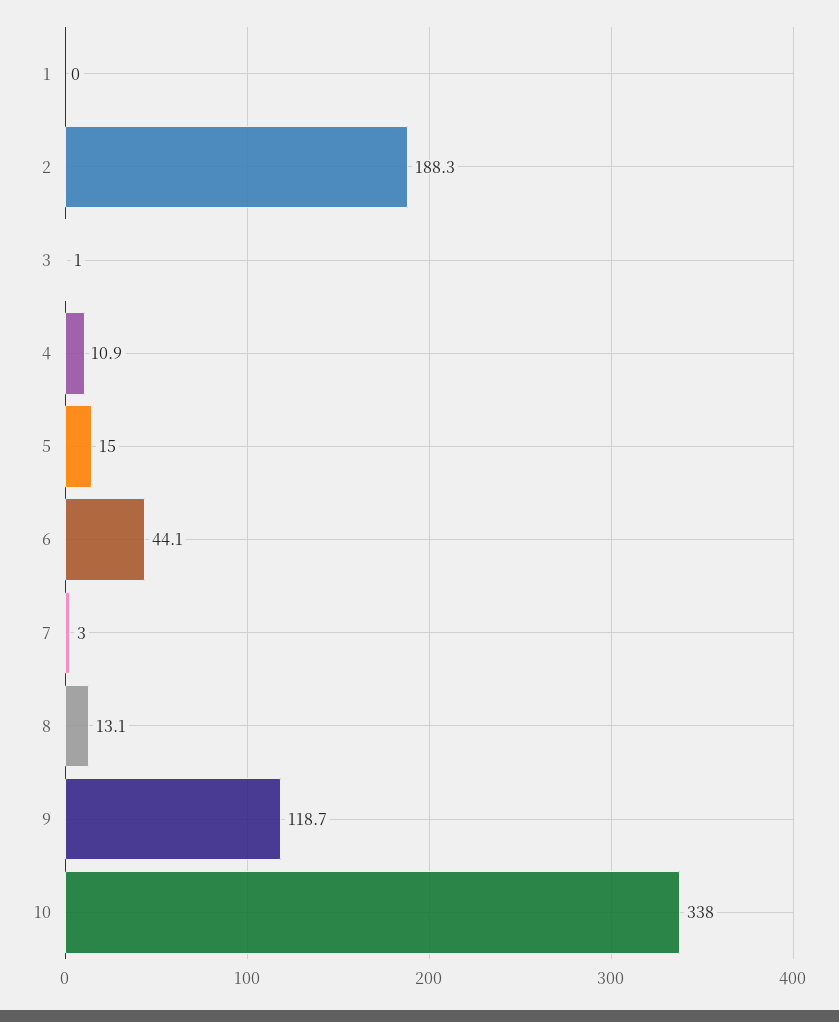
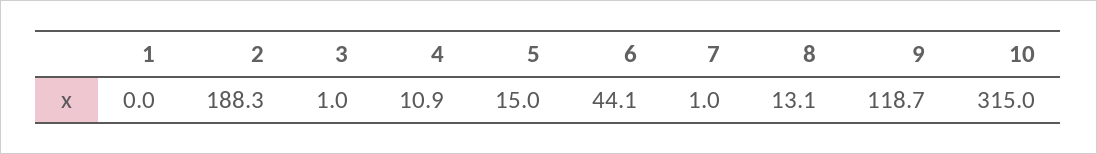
  {
    "1": 0,
    "2": 188.3,
    "3": 1,
    "4": 10.9,
    "5": 15,
    "6": 44.1,
-   "7": 3,
+   "7": 1,
    "8": 13.1,
    "9": 118.7,
-   "10": 338
+   "10": 315
  }

